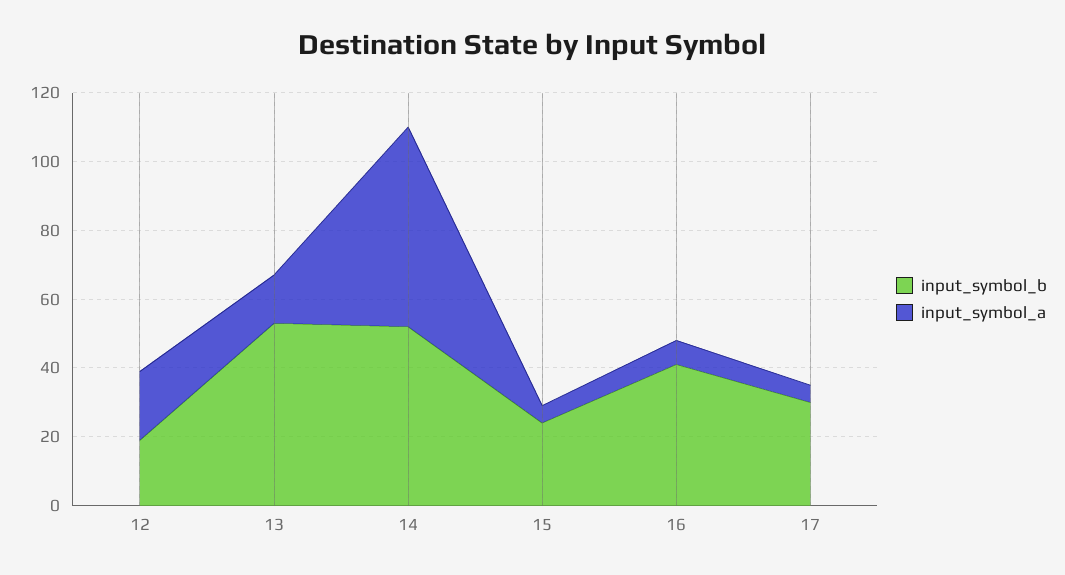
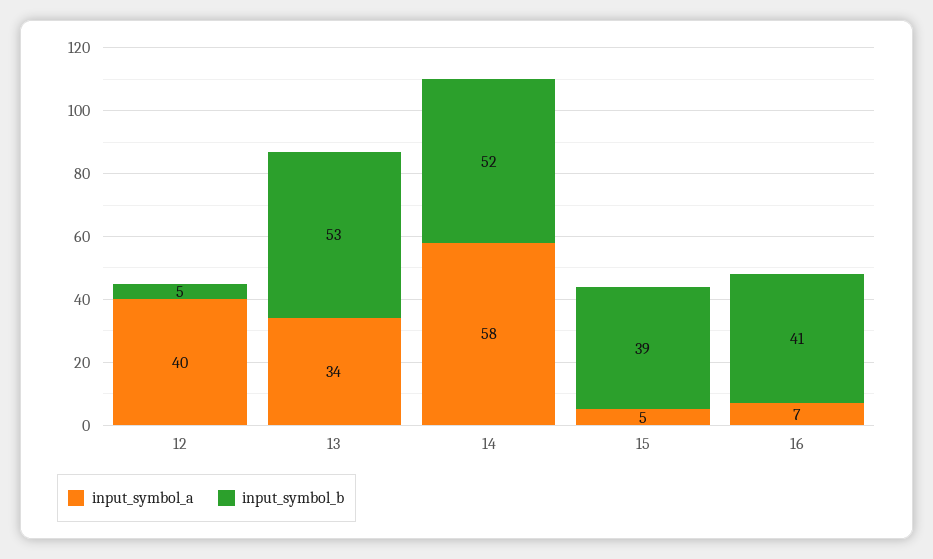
  {
    "input_symbol_b": {
-     "12": 20,
+     "12": 5,
      "13": 53,
      "14": 52,
-     "15": 25,
+     "15": 39,
-     "16": 41,
+     "16": 41
-     "17": 30
    },
    "input_symbol_a": {
-     "12": 20,
+     "12": 40,
-     "13": 15,
+     "13": 34,
      "14": 58,
      "15": 5,
-     "16": 7,
+     "16": 7
-     "17": 5
    }
  }

